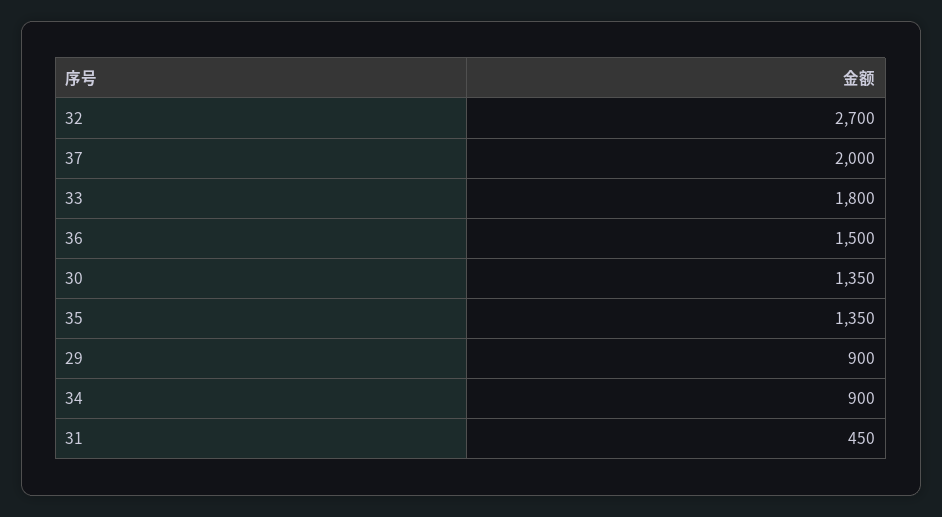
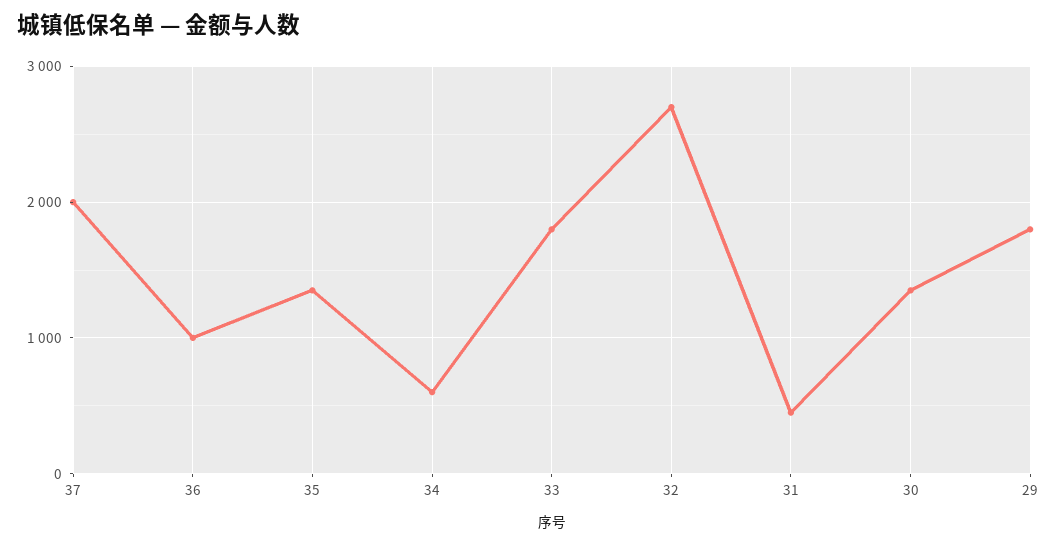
  {
    "32": 2700,
    "37": 2000,
    "33": 1800,
-   "36": 1500,
+   "36": 1000,
    "30": 1350,
    "35": 1350,
-   "29": 900,
+   "29": 1800,
-   "34": 900,
+   "34": 600,
    "31": 450
  }

